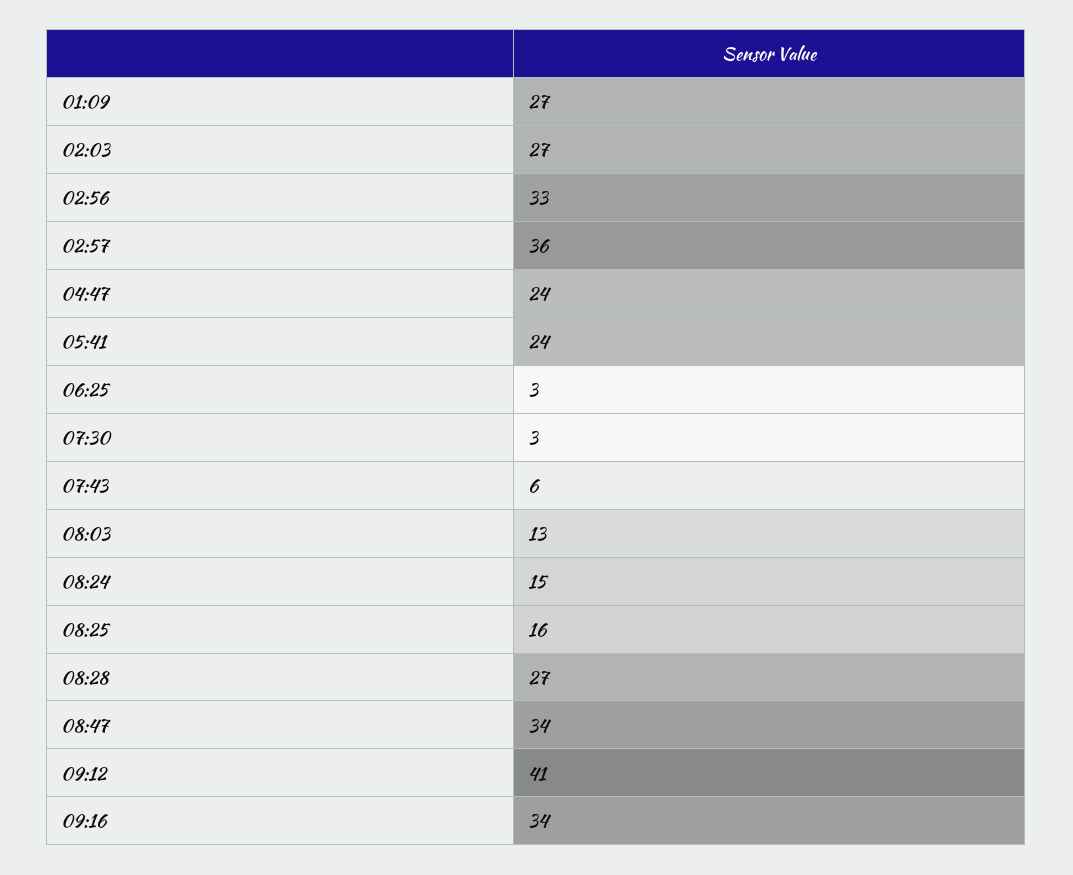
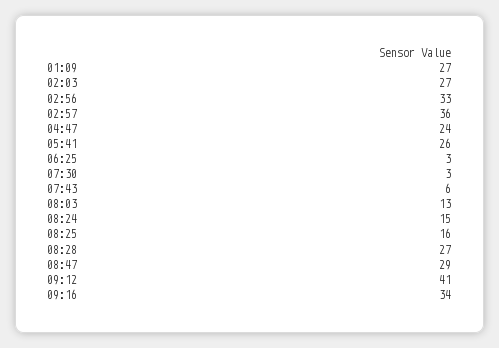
  {
    "01:09": 27,
    "02:03": 27,
    "02:56": 33,
    "02:57": 36,
    "04:47": 24,
-   "05:41": 24,
+   "05:41": 26,
    "06:25": 3,
    "07:30": 3,
    "07:43": 6,
    "08:03": 13,
    "08:24": 15,
    "08:25": 16,
    "08:28": 27,
-   "08:47": 34,
+   "08:47": 29,
    "09:12": 41,
    "09:16": 34
  }

